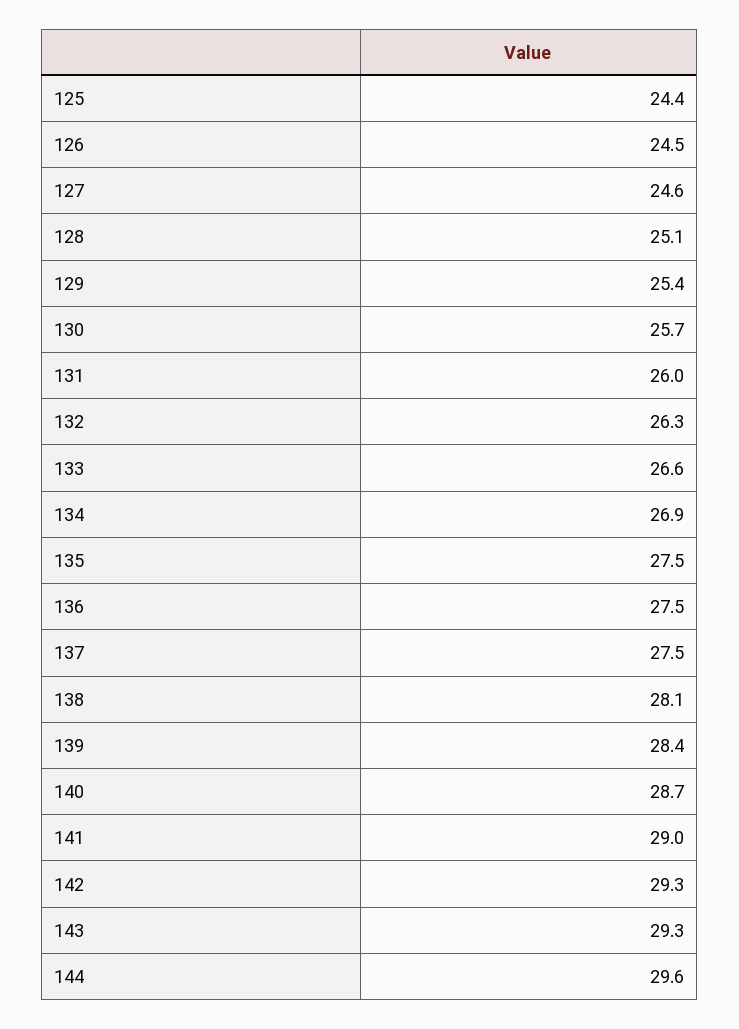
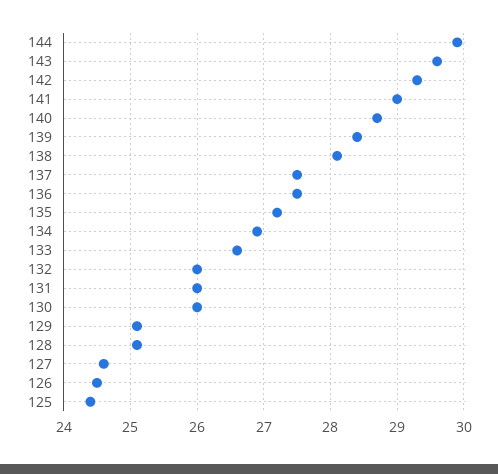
  {
    "125": 24.4,
    "126": 24.5,
    "127": 24.6,
    "128": 25.1,
-   "129": 25.4,
+   "129": 25.1,
-   "130": 25.7,
+   "130": 26,
    "131": 26,
-   "132": 26.3,
+   "132": 26,
    "133": 26.6,
    "134": 26.9,
-   "135": 27.5,
+   "135": 27.2,
    "136": 27.5,
    "137": 27.5,
    "138": 28.1,
    "139": 28.4,
    "140": 28.7,
    "141": 29,
    "142": 29.3,
-   "143": 29.3,
+   "143": 29.6,
-   "144": 29.6
+   "144": 29.9
  }

